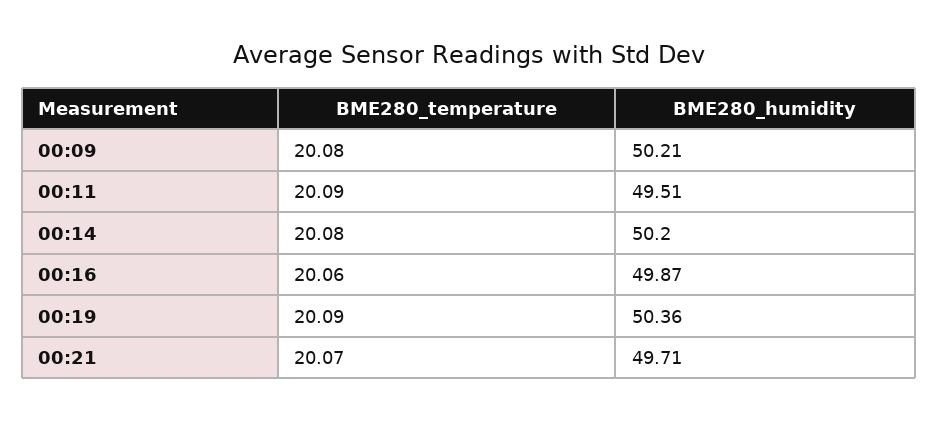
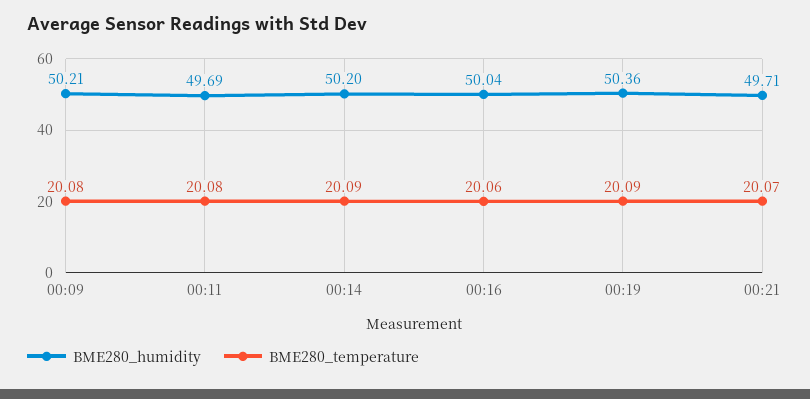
  {
    "BME280_temperature": {
      "00:09": 20.08,
-     "00:11": 20.09,
+     "00:11": 20.08,
-     "00:14": 20.08,
+     "00:14": 20.09,
      "00:16": 20.06,
      "00:19": 20.09,
      "00:21": 20.07
    },
    "BME280_humidity": {
      "00:09": 50.21,
-     "00:11": 49.51,
+     "00:11": 49.69,
      "00:14": 50.2,
-     "00:16": 49.87,
+     "00:16": 50.04,
      "00:19": 50.36,
      "00:21": 49.71
    }
  }

